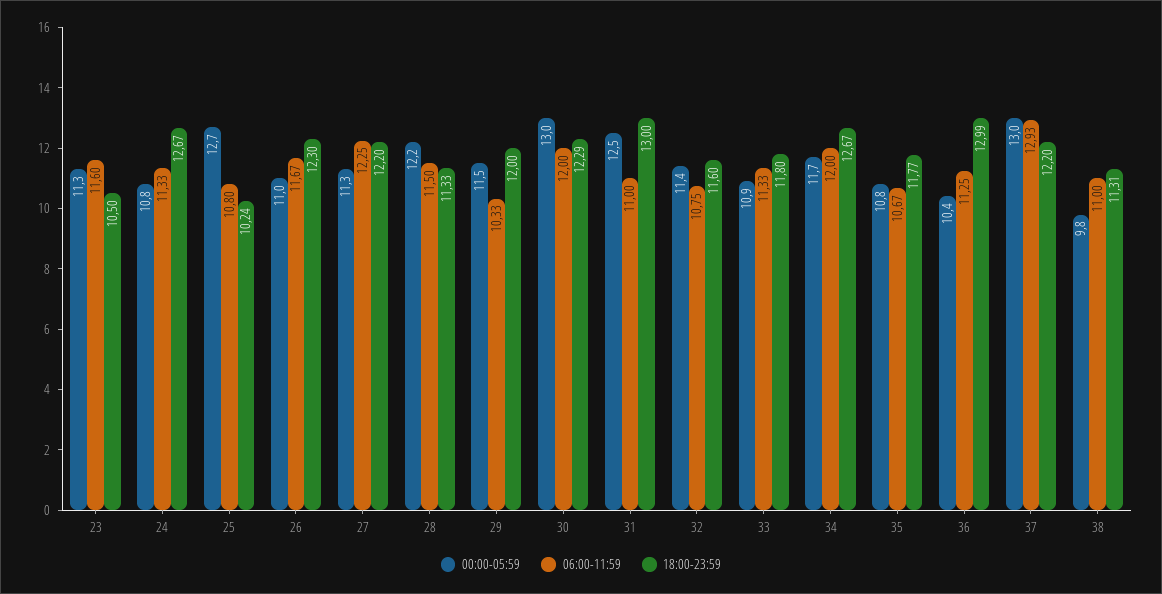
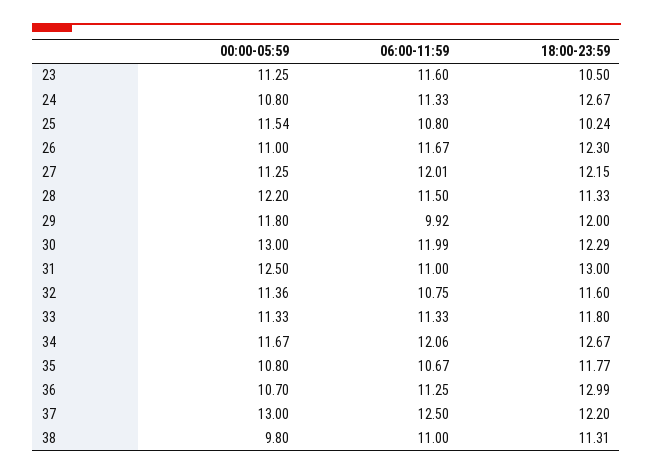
  {
    "00:00-05:59": {
      "23": 11.25,
      "24": 10.8,
-     "25": 12.7,
+     "25": 11.54,
      "26": 11,
      "27": 11.25,
      "28": 12.2,
-     "29": 11.5,
+     "29": 11.8,
      "30": 13,
      "31": 12.5,
      "32": 11.36,
-     "33": 10.9,
+     "33": 11.33,
      "34": 11.67,
      "35": 10.8,
-     "36": 10.4,
+     "36": 10.7,
      "37": 13,
      "38": 9.8
    },
    "06:00-11:59": {
      "23": 11.6,
      "24": 11.33,
      "25": 10.8,
      "26": 11.67,
-     "27": 12.25,
+     "27": 12.01,
      "28": 11.5,
-     "29": 10.33,
+     "29": 9.92,
-     "30": 12,
+     "30": 11.99,
      "31": 11,
      "32": 10.75,
      "33": 11.33,
-     "34": 12,
+     "34": 12.06,
      "35": 10.67,
      "36": 11.25,
-     "37": 12.93,
+     "37": 12.5,
      "38": 11
    },
    "18:00-23:59": {
      "23": 10.5,
      "24": 12.67,
      "25": 10.24,
      "26": 12.3,
-     "27": 12.2,
+     "27": 12.15,
      "28": 11.33,
      "29": 12,
      "30": 12.29,
      "31": 13,
      "32": 11.6,
      "33": 11.8,
      "34": 12.67,
      "35": 11.77,
      "36": 12.99,
      "37": 12.2,
      "38": 11.31
    }
  }

